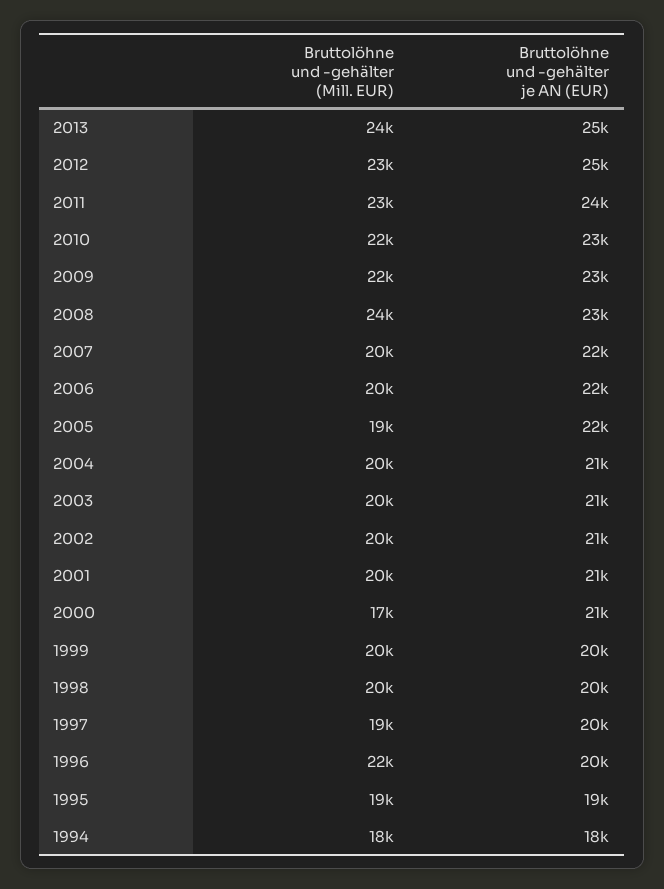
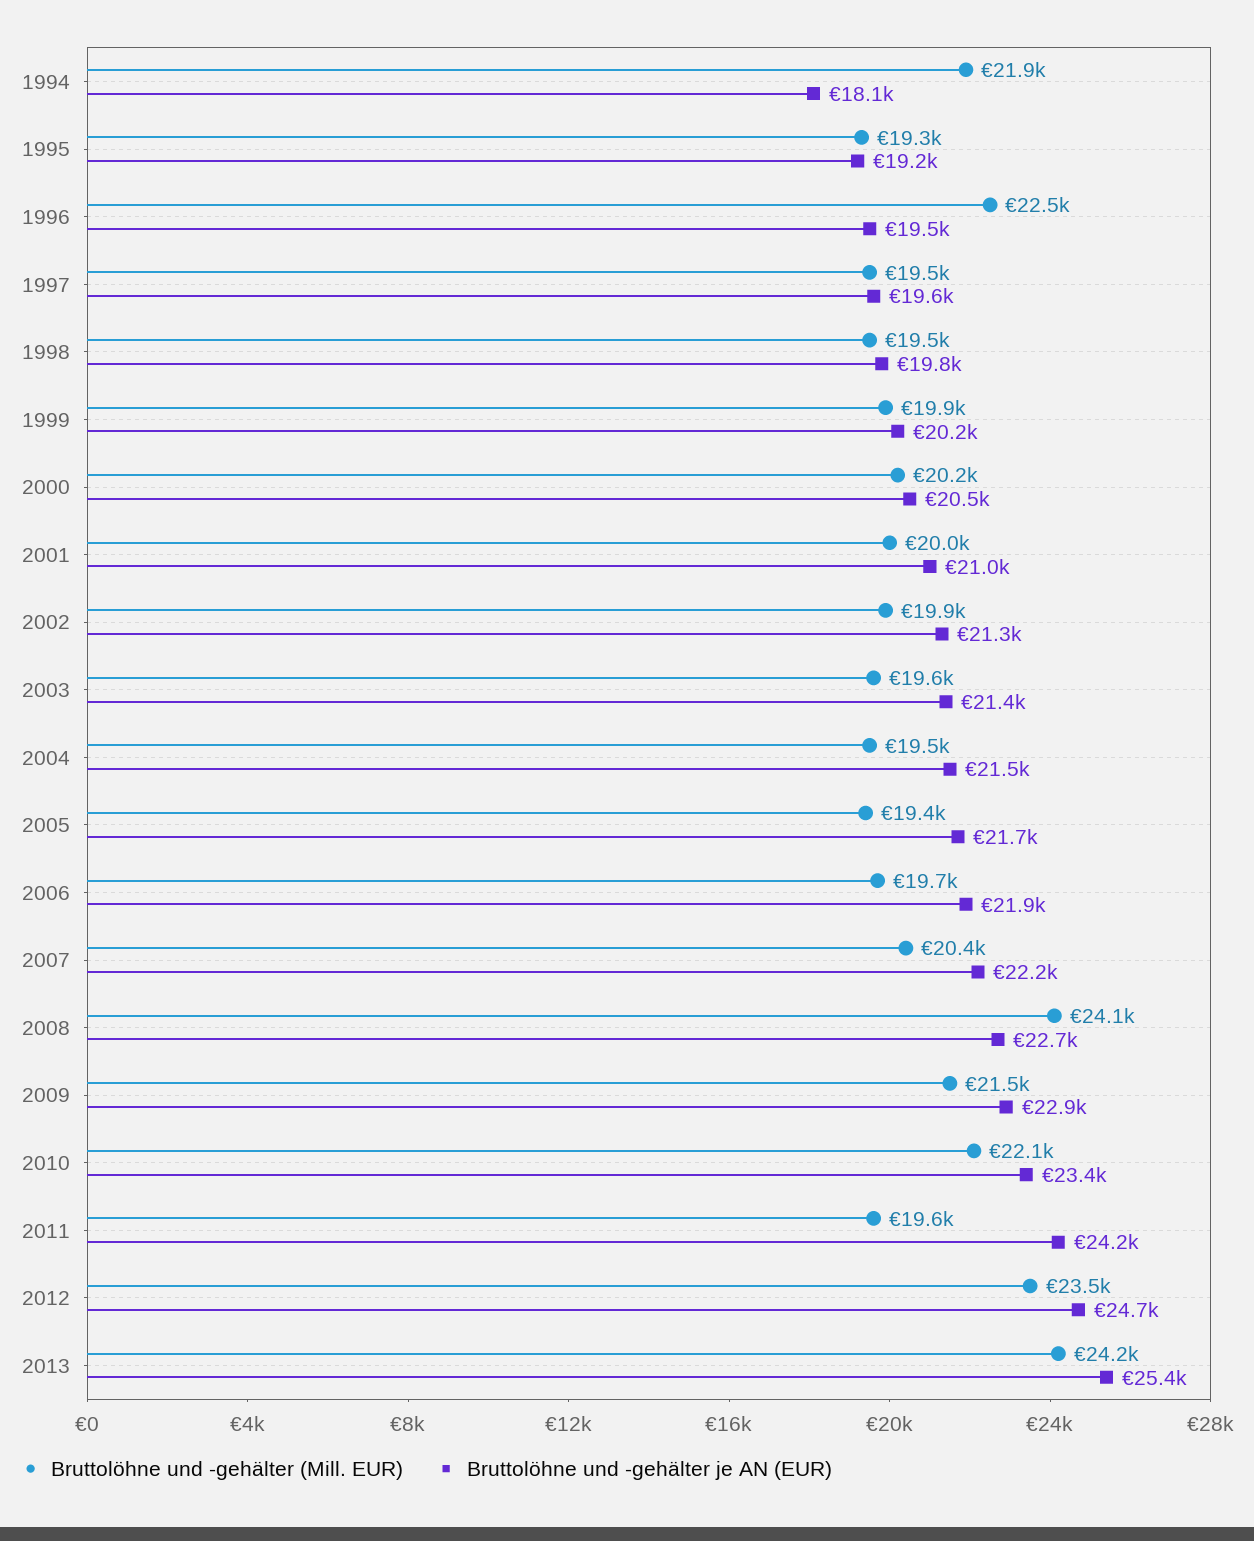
  {
    "Bruttolöhne und -gehälter (Mill. EUR)": {
      "2013": 24200,
      "2012": 23500,
-     "2011": 23000,
+     "2011": 19600,
      "2010": 22100,
      "2009": 21500,
      "2008": 24100,
      "2007": 20400,
      "2006": 19700,
      "2005": 19400,
      "2004": 19500,
      "2003": 19600,
      "2002": 19900,
      "2001": 20000,
-     "2000": 17000,
+     "2000": 20200,
      "1999": 19900,
      "1998": 19500,
      "1997": 19500,
      "1996": 22500,
      "1995": 19300,
-     "1994": 18000
+     "1994": 21900
    },
    "Bruttolöhne und -gehälter je AN (EUR)": {
      "2013": 25400,
      "2012": 24700,
      "2011": 24200,
      "2010": 23400,
      "2009": 22900,
      "2008": 22700,
      "2007": 22200,
      "2006": 21900,
      "2005": 21700,
      "2004": 21500,
      "2003": 21400,
      "2002": 21300,
      "2001": 21000,
      "2000": 20500,
      "1999": 20200,
      "1998": 19800,
      "1997": 19600,
      "1996": 19500,
      "1995": 19200,
      "1994": 18100
    }
  }

